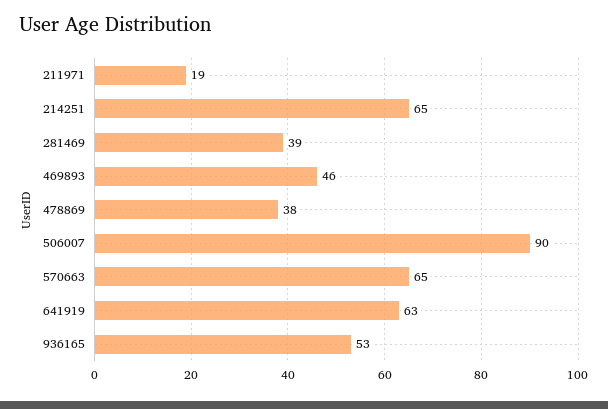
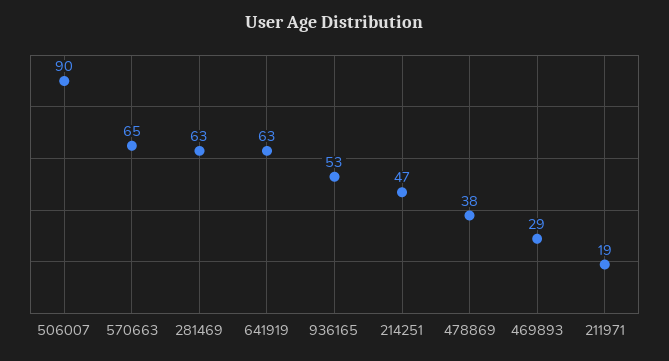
  {
    "211971": 19,
-   "214251": 65,
+   "214251": 47,
-   "281469": 39,
+   "281469": 63,
-   "469893": 46,
+   "469893": 29,
    "478869": 38,
    "506007": 90,
    "570663": 65,
    "641919": 63,
    "936165": 53
  }

